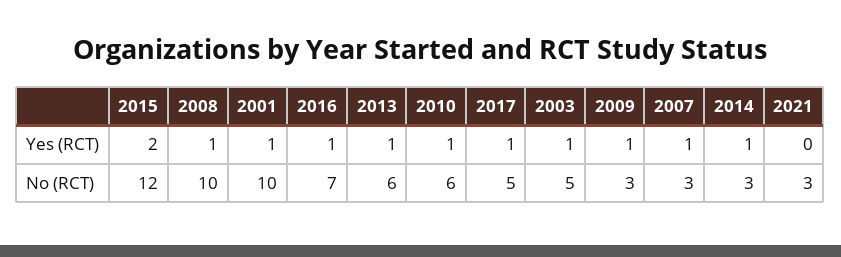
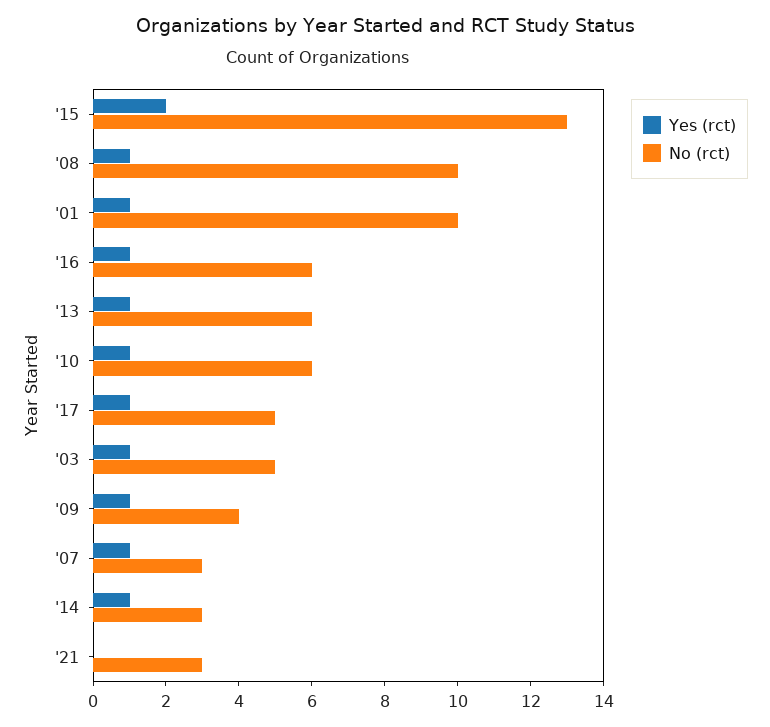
  {
    "Yes (RCT)": {
      "2015": 2,
      "2008": 1,
      "2001": 1,
      "2016": 1,
      "2013": 1,
      "2010": 1,
      "2017": 1,
      "2003": 1,
      "2009": 1,
      "2007": 1,
      "2014": 1,
      "2021": 0
    },
    "No (RCT)": {
-     "2015": 12,
+     "2015": 13,
      "2008": 10,
      "2001": 10,
-     "2016": 7,
+     "2016": 6,
      "2013": 6,
      "2010": 6,
      "2017": 5,
      "2003": 5,
-     "2009": 3,
+     "2009": 4,
      "2007": 3,
      "2014": 3,
      "2021": 3
    }
  }

